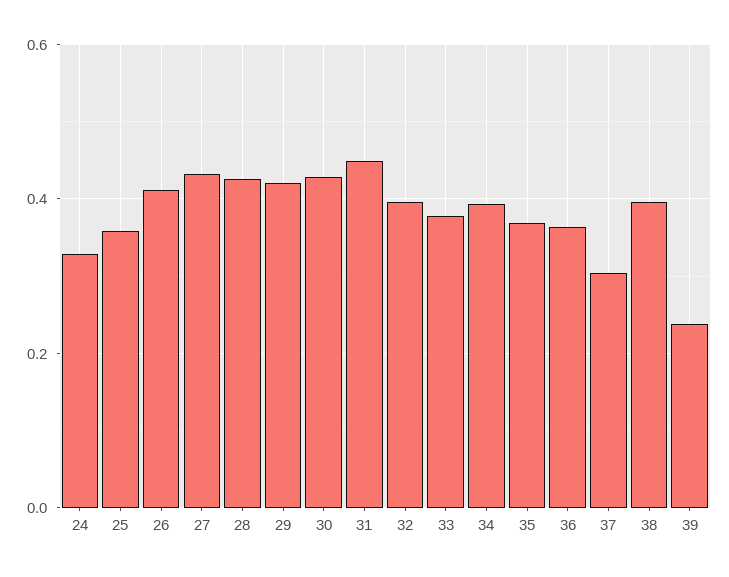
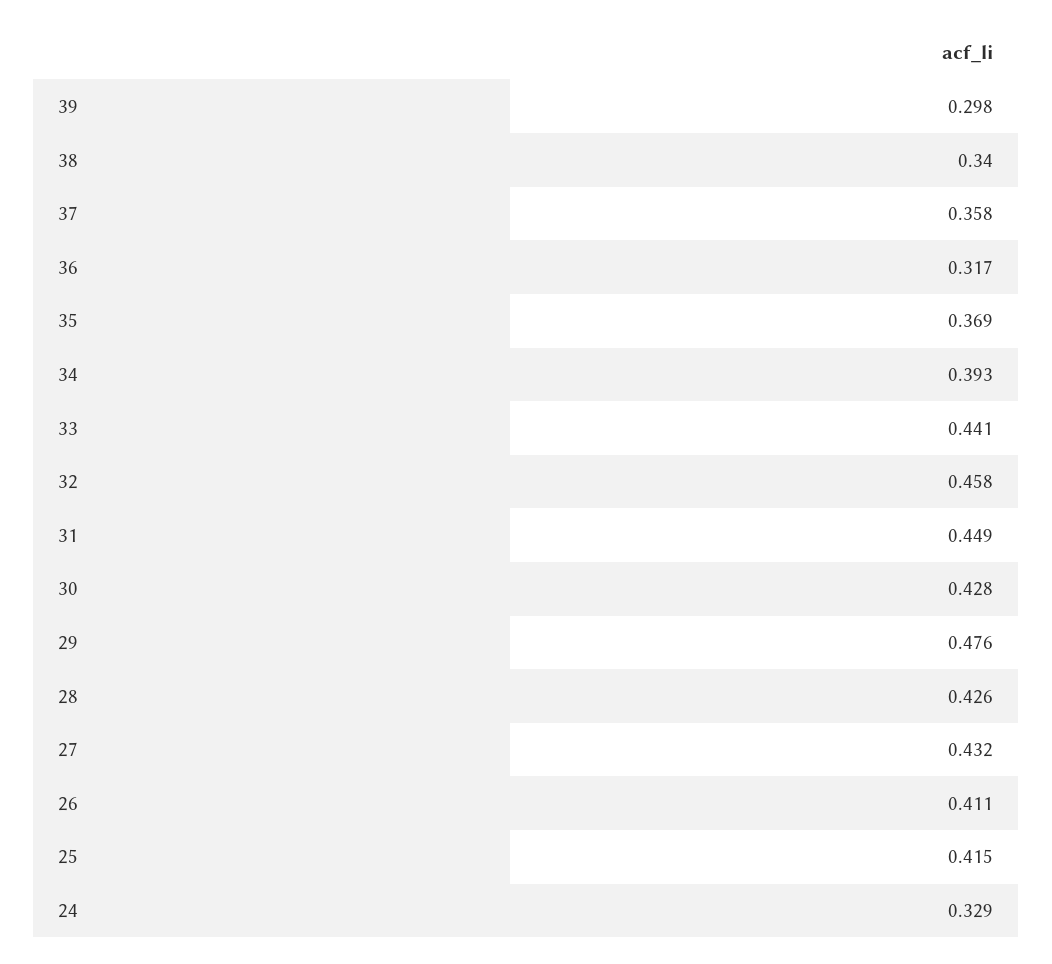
  {
    "24": 0.329,
-   "25": 0.36,
+   "25": 0.415,
    "26": 0.411,
    "27": 0.432,
    "28": 0.426,
-   "29": 0.42,
+   "29": 0.476,
    "30": 0.428,
    "31": 0.449,
-   "32": 0.4,
+   "32": 0.458,
-   "33": 0.38,
+   "33": 0.441,
    "34": 0.393,
    "35": 0.369,
-   "36": 0.36,
+   "36": 0.317,
-   "37": 0.3,
+   "37": 0.358,
-   "38": 0.4,
+   "38": 0.34,
-   "39": 0.24
+   "39": 0.298
  }

